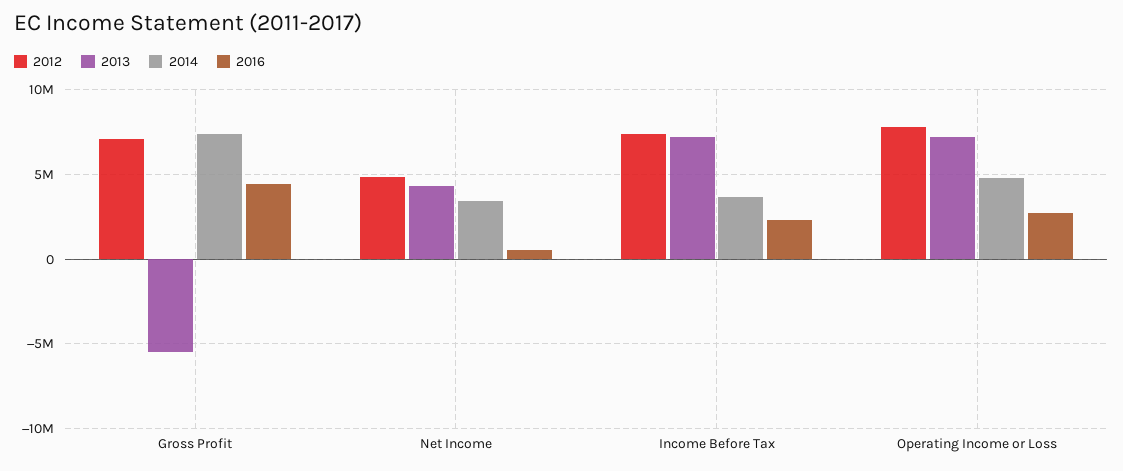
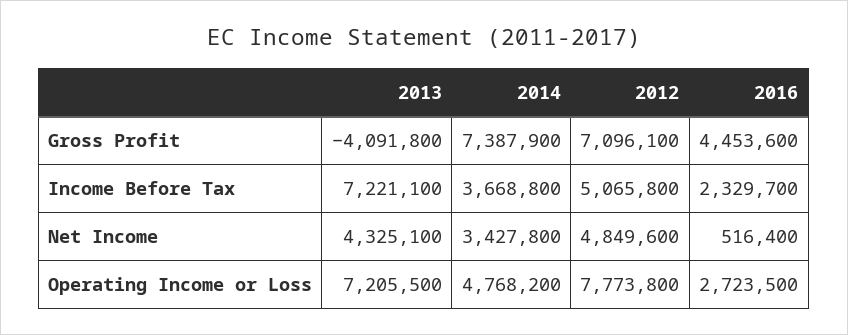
  {
    "2012": {
      "Gross Profit": 7096100,
      "Net Income": 4849600,
-     "Income Before Tax": 7500000,
+     "Income Before Tax": 5065800,
      "Operating Income or Loss": 7773800
    },
    "2013": {
-     "Gross Profit": -5500000,
+     "Gross Profit": -4091800,
      "Net Income": 4325100,
      "Income Before Tax": 7221100,
      "Operating Income or Loss": 7205500
    },
    "2014": {
      "Gross Profit": 7387900,
      "Net Income": 3427800,
      "Income Before Tax": 3668800,
      "Operating Income or Loss": 4768200
    },
    "2016": {
      "Gross Profit": 4453600,
      "Net Income": 516400,
      "Income Before Tax": 2329700,
      "Operating Income or Loss": 2723500
    }
  }

